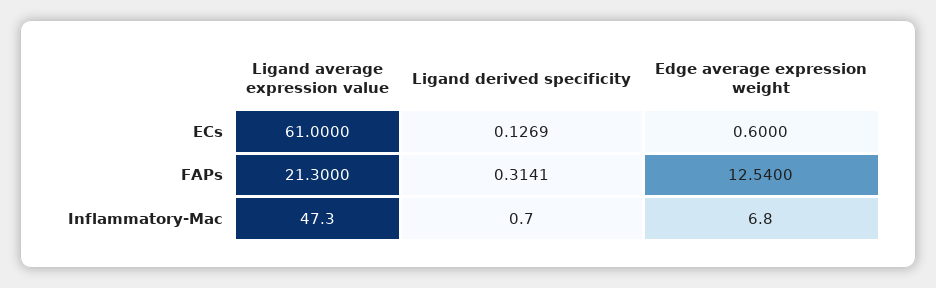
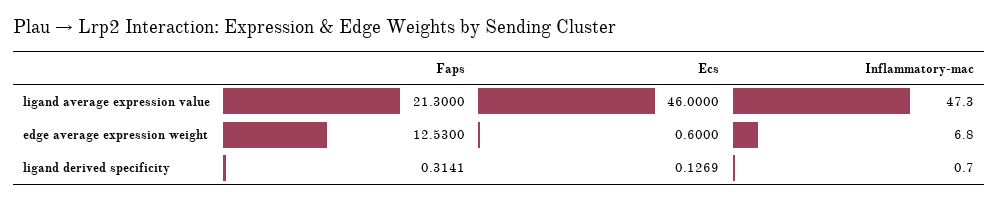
  {
    "Ligand average expression value": {
-     "ECs": 61,
+     "ECs": 46,
      "FAPs": 21.3,
      "Inflammatory-Mac": 47.3
    },
    "Ligand derived specificity": {
      "ECs": 0.1269,
      "FAPs": 0.3141,
      "Inflammatory-Mac": 0.7
    },
    "Edge average expression weight": {
      "ECs": 0.6,
-     "FAPs": 12.54,
+     "FAPs": 12.53,
      "Inflammatory-Mac": 6.8
    }
  }

